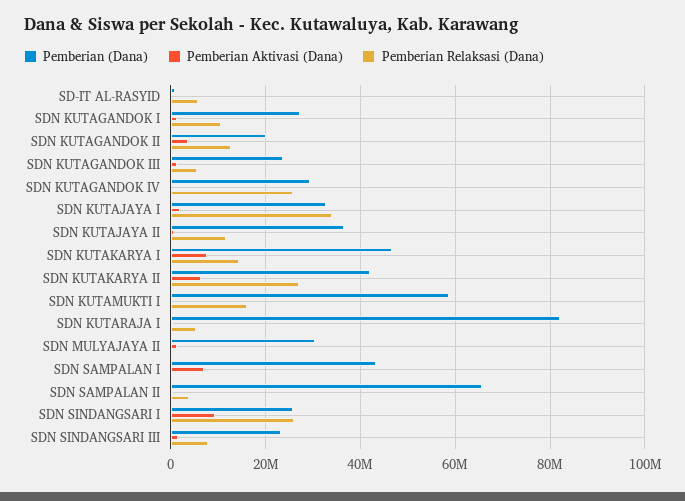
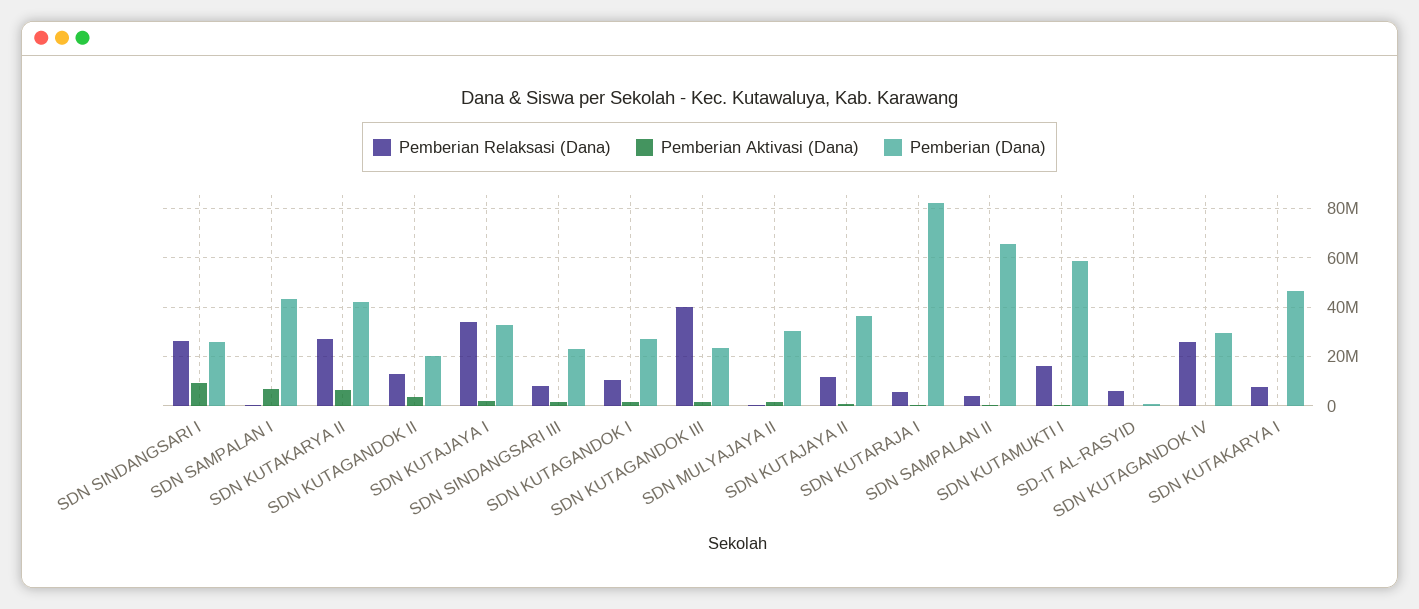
  {
    "Pemberian (Dana)": {
      "SD-IT AL-RASYID": 0,
      "SDN KUTAGANDOK I": 28000000,
      "SDN KUTAGANDOK II": 20000000,
      "SDN KUTAGANDOK III": 24000000,
      "SDN KUTAGANDOK IV": 30000000,
      "SDN KUTAJAYA I": 32000000,
      "SDN KUTAJAYA II": 36000000,
      "SDN KUTAKARYA I": 46000000,
      "SDN KUTAKARYA II": 42000000,
      "SDN KUTAMUKTI I": 58000000,
      "SDN KUTARAJA I": 82000000,
      "SDN MULYAJAYA II": 30000000,
      "SDN SAMPALAN I": 44000000,
      "SDN SAMPALAN II": 66000000,
      "SDN SINDANGSARI I": 26000000,
      "SDN SINDANGSARI III": 24000000
    },
    "Pemberian Aktivasi (Dana)": {
      "SD-IT AL-RASYID": 0,
      "SDN KUTAGANDOK I": 2000000,
      "SDN KUTAGANDOK II": 4000000,
      "SDN KUTAGANDOK III": 2000000,
      "SDN KUTAGANDOK IV": 0,
      "SDN KUTAJAYA I": 2000000,
      "SDN KUTAJAYA II": 0,
-     "SDN KUTAKARYA I": 8000000,
+     "SDN KUTAKARYA I": 0,
      "SDN KUTAKARYA II": 6000000,
      "SDN KUTAMUKTI I": 0,
      "SDN KUTARAJA I": 0,
      "SDN MULYAJAYA II": 2000000,
      "SDN SAMPALAN I": 6000000,
      "SDN SAMPALAN II": 0,
      "SDN SINDANGSARI I": 10000000,
      "SDN SINDANGSARI III": 2000000
    },
    "Pemberian Relaksasi (Dana)": {
      "SD-IT AL-RASYID": 6000000,
      "SDN KUTAGANDOK I": 10000000,
      "SDN KUTAGANDOK II": 12000000,
-     "SDN KUTAGANDOK III": 6000000,
+     "SDN KUTAGANDOK III": 40000000,
      "SDN KUTAGANDOK IV": 26000000,
      "SDN KUTAJAYA I": 34000000,
      "SDN KUTAJAYA II": 12000000,
-     "SDN KUTAKARYA I": 14000000,
+     "SDN KUTAKARYA I": 7500000,
      "SDN KUTAKARYA II": 28000000,
      "SDN KUTAMUKTI I": 16000000,
      "SDN KUTARAJA I": 6000000,
      "SDN MULYAJAYA II": 0,
      "SDN SAMPALAN I": 0,
      "SDN SAMPALAN II": 4000000,
      "SDN SINDANGSARI I": 26000000,
      "SDN SINDANGSARI III": 8000000
    }
  }

